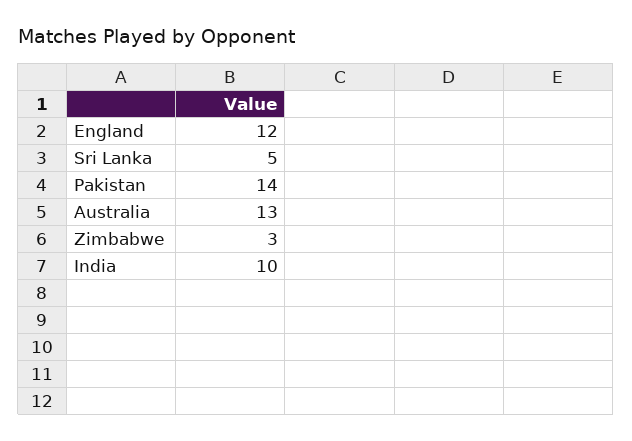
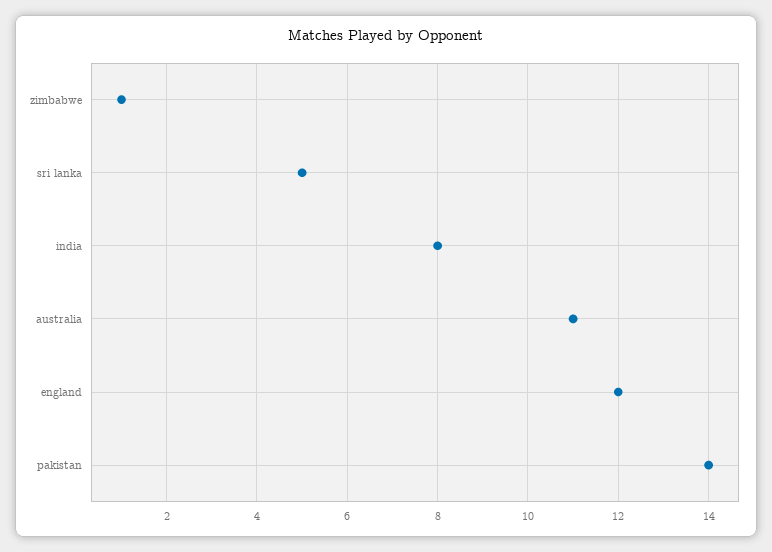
  {
    "England": 12,
    "Sri Lanka": 5,
    "Pakistan": 14,
-   "Australia": 13,
+   "Australia": 11,
-   "Zimbabwe": 3,
+   "Zimbabwe": 1,
-   "India": 10
+   "India": 8
  }

